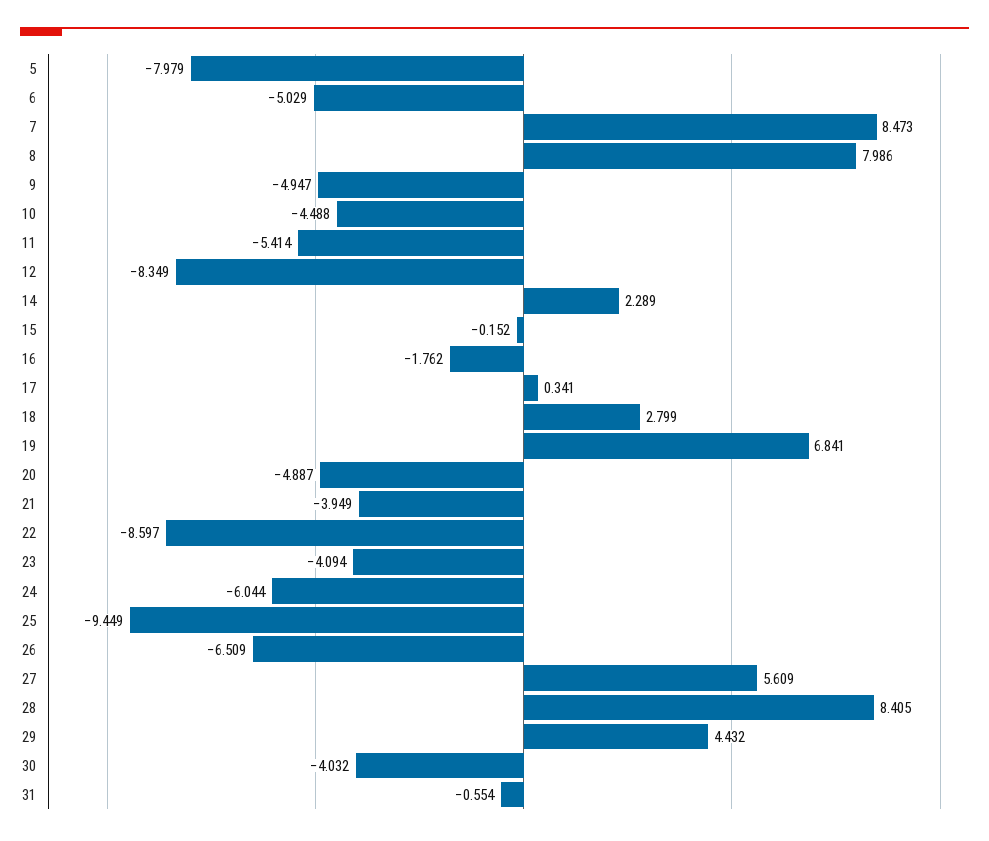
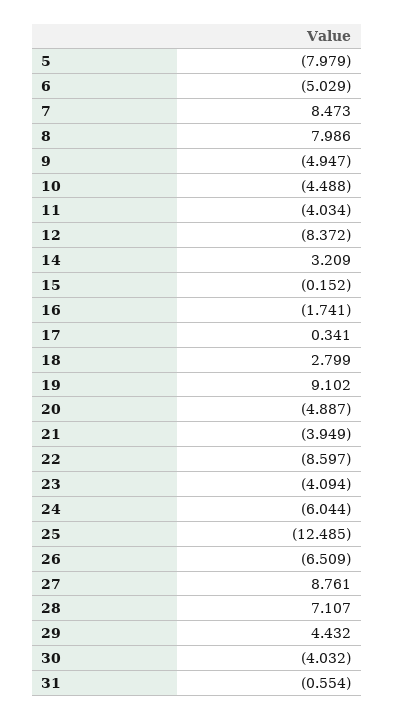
  {
    "5": -7.979,
    "6": -5.029,
    "7": 8.473,
    "8": 7.986,
    "9": -4.947,
    "10": -4.488,
-   "11": -5.414,
+   "11": -4.034,
-   "12": -8.349,
+   "12": -8.372,
-   "14": 2.289,
+   "14": 3.209,
    "15": -0.152,
-   "16": -1.762,
+   "16": -1.741,
    "17": 0.341,
    "18": 2.799,
-   "19": 6.841,
+   "19": 9.102,
    "20": -4.887,
    "21": -3.949,
    "22": -8.597,
    "23": -4.094,
    "24": -6.044,
-   "25": -9.449,
+   "25": -12.485,
    "26": -6.509,
-   "27": 5.609,
+   "27": 8.761,
-   "28": 8.405,
+   "28": 7.107,
    "29": 4.432,
    "30": -4.032,
    "31": -0.554
  }

